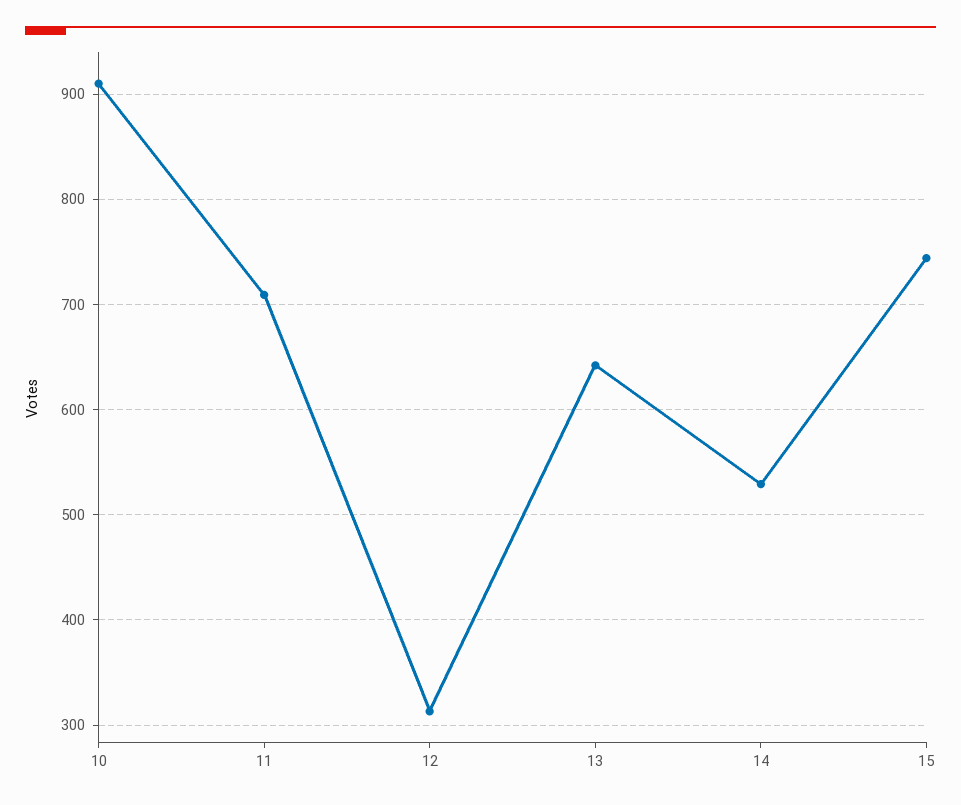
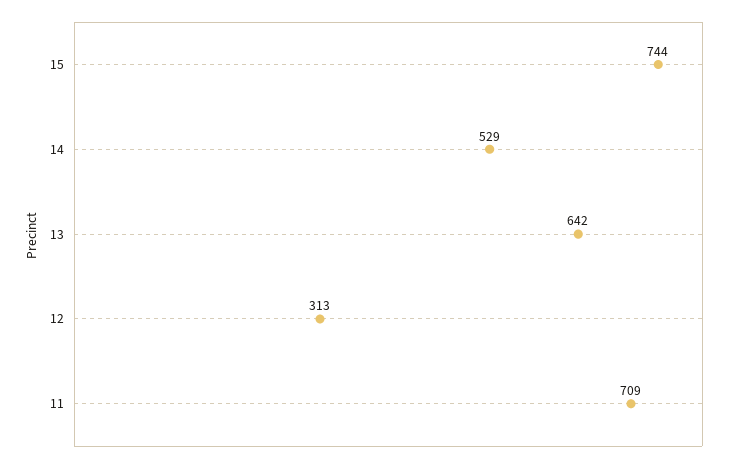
  {
-   "10": 910,
    "11": 709,
    "12": 313,
    "13": 642,
    "14": 529,
    "15": 744
  }

